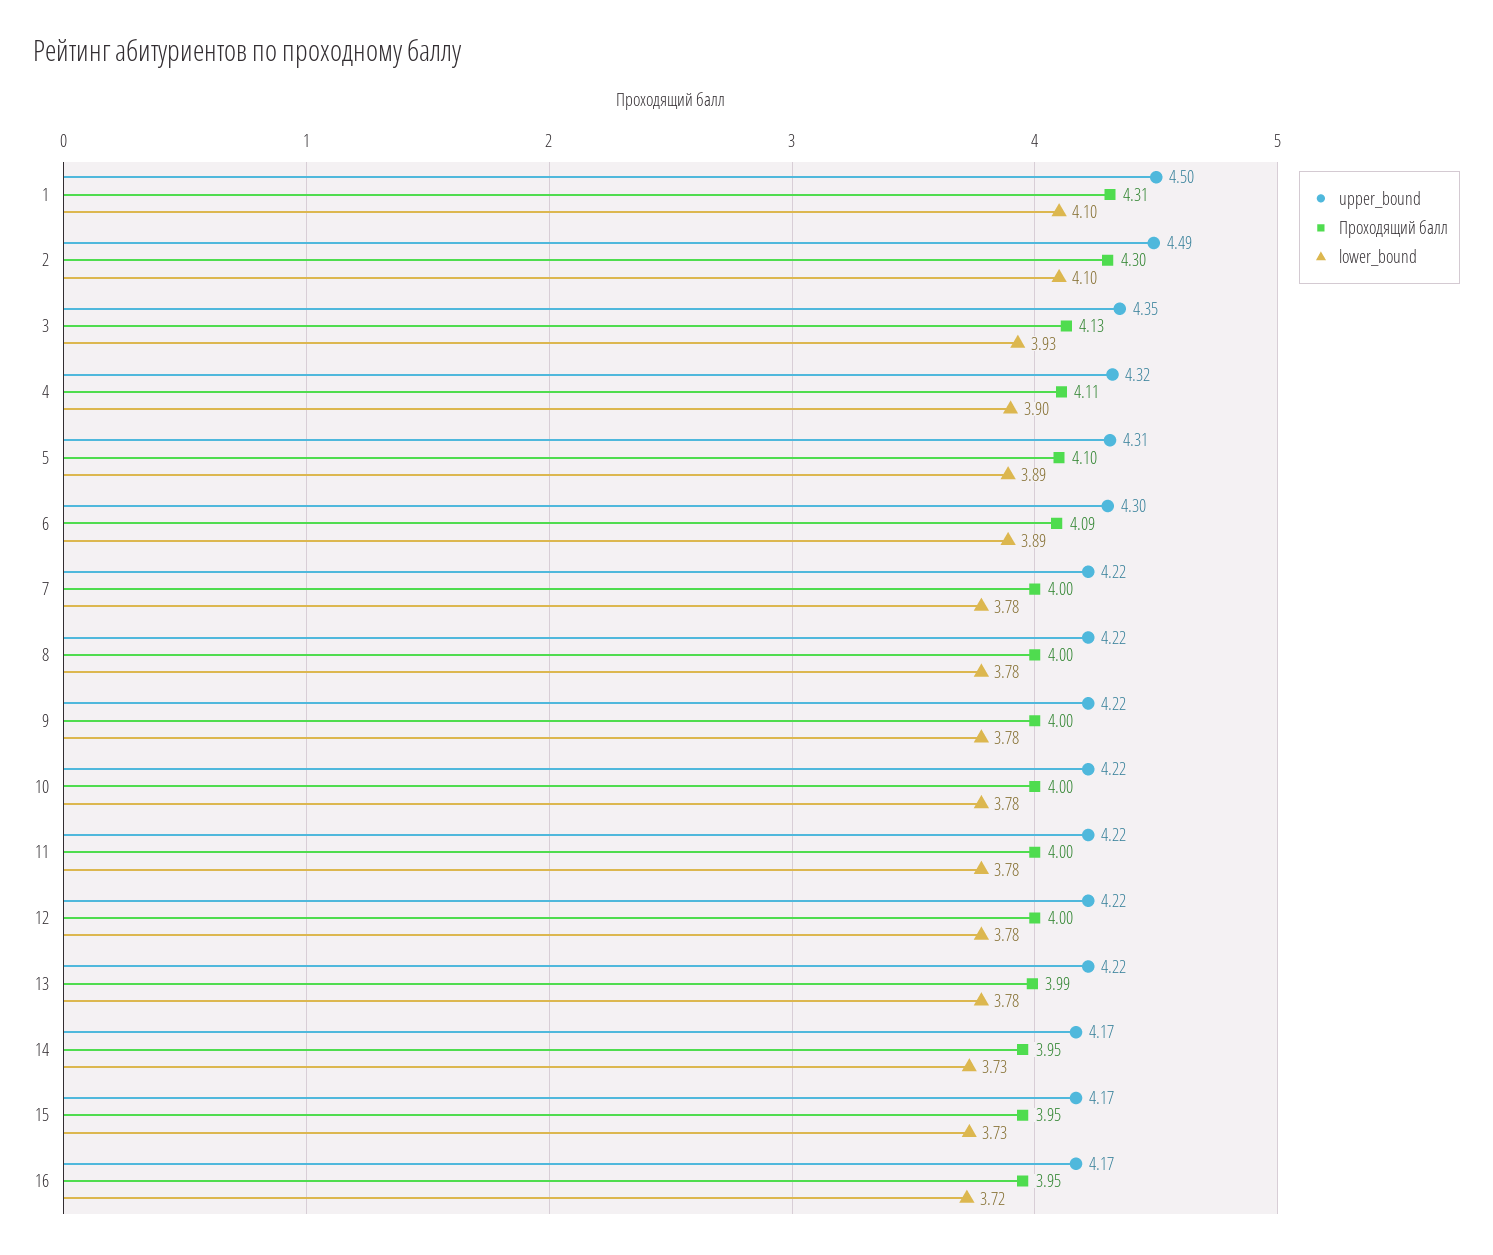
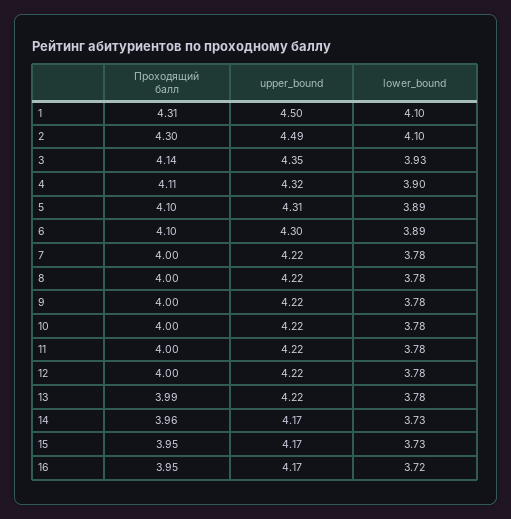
  {
    "upper_bound": {
      "1": 4.5,
      "2": 4.49,
      "3": 4.35,
      "4": 4.32,
      "5": 4.31,
      "6": 4.3,
      "7": 4.22,
      "8": 4.22,
      "9": 4.22,
      "10": 4.22,
      "11": 4.22,
      "12": 4.22,
      "13": 4.22,
      "14": 4.17,
      "15": 4.17,
      "16": 4.17
    },
    "Проходящий балл": {
      "1": 4.31,
      "2": 4.3,
-     "3": 4.13,
+     "3": 4.14,
      "4": 4.11,
      "5": 4.1,
-     "6": 4.09,
+     "6": 4.1,
      "7": 4,
      "8": 4,
      "9": 4,
      "10": 4,
      "11": 4,
      "12": 4,
      "13": 3.99,
-     "14": 3.95,
+     "14": 3.96,
      "15": 3.95,
      "16": 3.95
    },
    "lower_bound": {
      "1": 4.1,
      "2": 4.1,
      "3": 3.93,
      "4": 3.9,
      "5": 3.89,
      "6": 3.89,
      "7": 3.78,
      "8": 3.78,
      "9": 3.78,
      "10": 3.78,
      "11": 3.78,
      "12": 3.78,
      "13": 3.78,
      "14": 3.73,
      "15": 3.73,
      "16": 3.72
    }
  }

